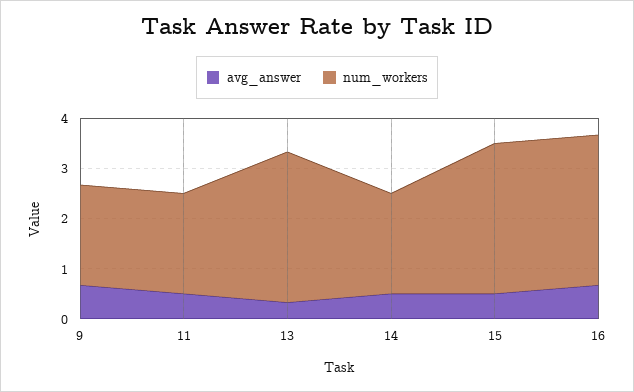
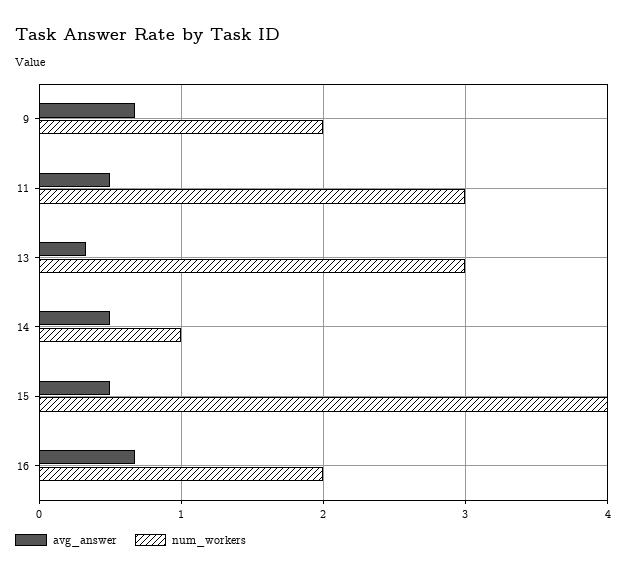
  {
    "avg_answer": {
      "9": 0.7,
      "11": 0.5,
      "13": 0.3,
      "14": 0.5,
      "15": 0.5,
      "16": 0.7
    },
    "num_workers": {
      "9": 2,
-     "11": 2,
+     "11": 3,
      "13": 3,
-     "14": 2,
+     "14": 1,
-     "15": 3,
+     "15": 4,
-     "16": 3
+     "16": 2
    }
  }

